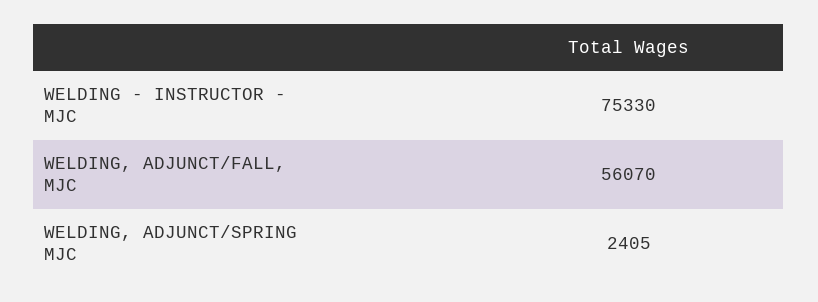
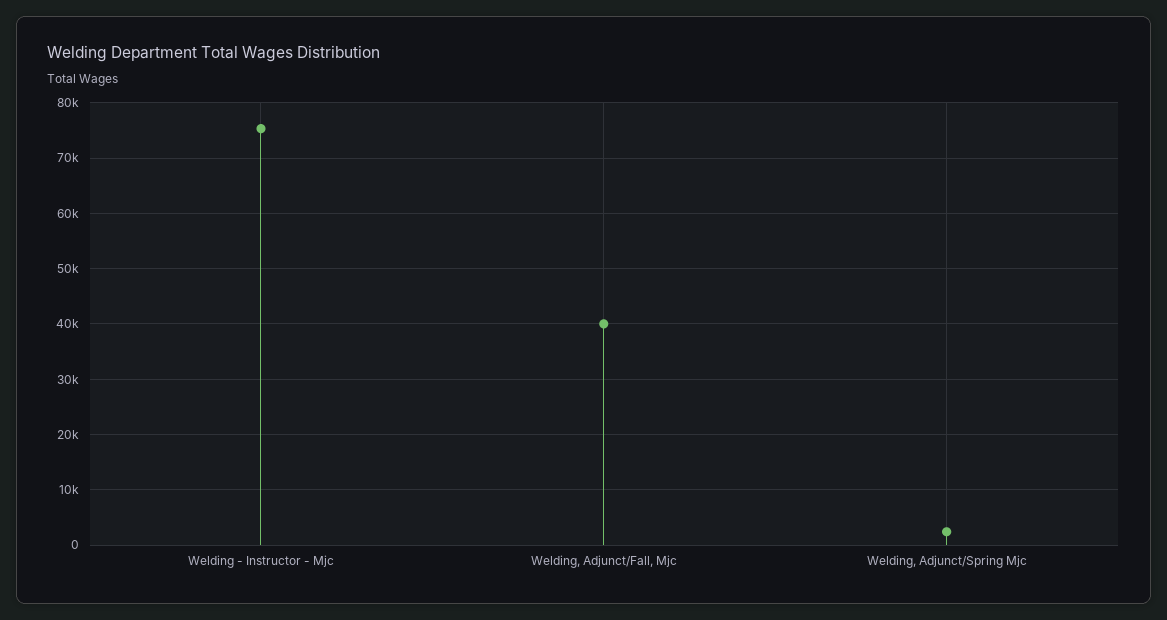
  {
    "WELDING - INSTRUCTOR - MJC": 75330,
-   "WELDING, ADJUNCT/FALL, MJC": 56070,
+   "WELDING, ADJUNCT/FALL, MJC": 40000,
    "WELDING, ADJUNCT/SPRING MJC": 2405
  }

